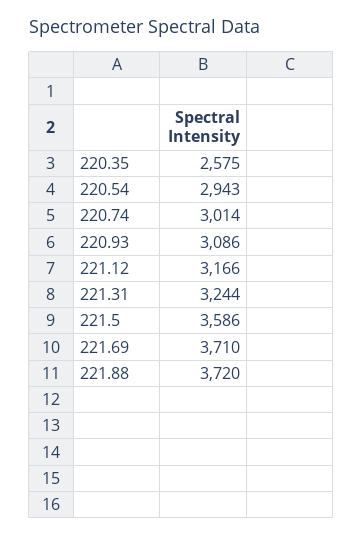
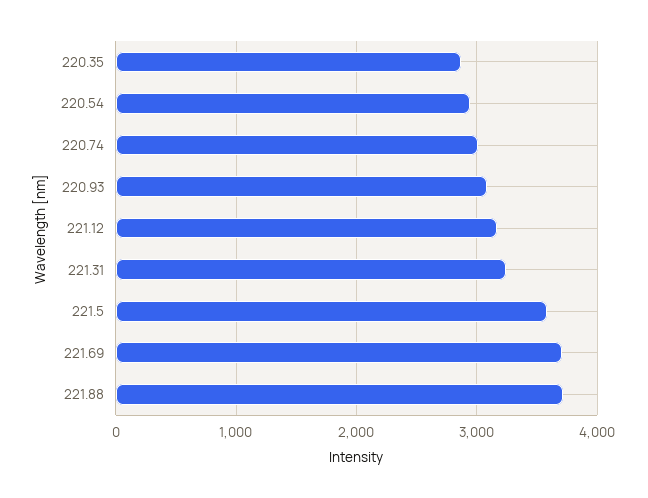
  {
-   "220.35": 2575,
+   "220.35": 2900,
    "220.54": 2943,
    "220.74": 3014,
    "220.93": 3086,
    "221.12": 3166,
    "221.31": 3244,
    "221.5": 3586,
    "221.69": 3710,
    "221.88": 3720
  }

